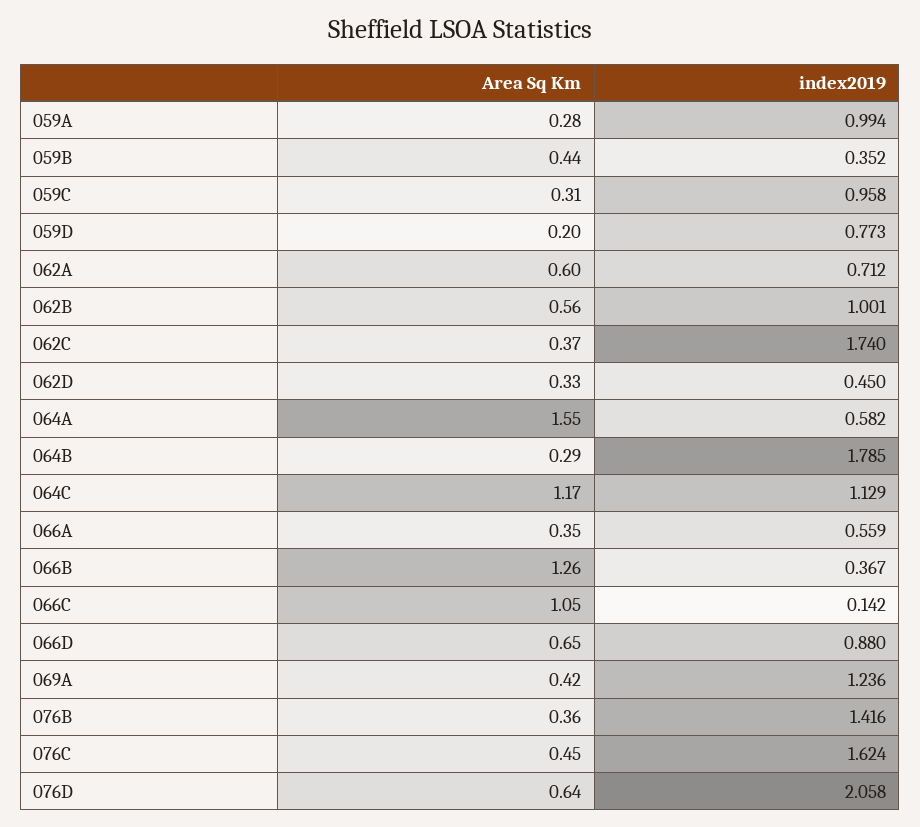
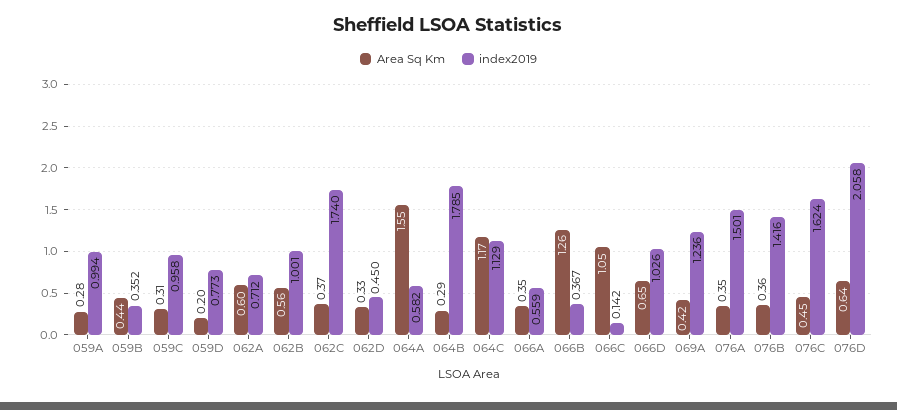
  {
    "Area Sq Km": {
      "059A": 0.28,
      "059B": 0.44,
      "059C": 0.31,
      "059D": 0.2,
      "062A": 0.6,
      "062B": 0.56,
      "062C": 0.37,
      "062D": 0.33,
      "064A": 1.55,
      "064B": 0.29,
      "064C": 1.17,
      "066A": 0.35,
      "066B": 1.26,
      "066C": 1.05,
      "066D": 0.65,
      "069A": 0.42,
      "076B": 0.36,
      "076C": 0.45,
-     "076D": 0.64
+     "076D": 0.64,
+     "076A": 0.35
    },
    "index2019": {
      "059A": 0.994,
      "059B": 0.352,
      "059C": 0.958,
      "059D": 0.773,
      "062A": 0.712,
      "062B": 1.001,
      "062C": 1.74,
      "062D": 0.45,
      "064A": 0.582,
      "064B": 1.785,
      "064C": 1.129,
      "066A": 0.559,
      "066B": 0.367,
      "066C": 0.142,
-     "066D": 0.88,
+     "066D": 1.026,
      "069A": 1.236,
      "076B": 1.416,
      "076C": 1.624,
-     "076D": 2.058
+     "076D": 2.058,
+     "076A": 1.501
    }
  }

